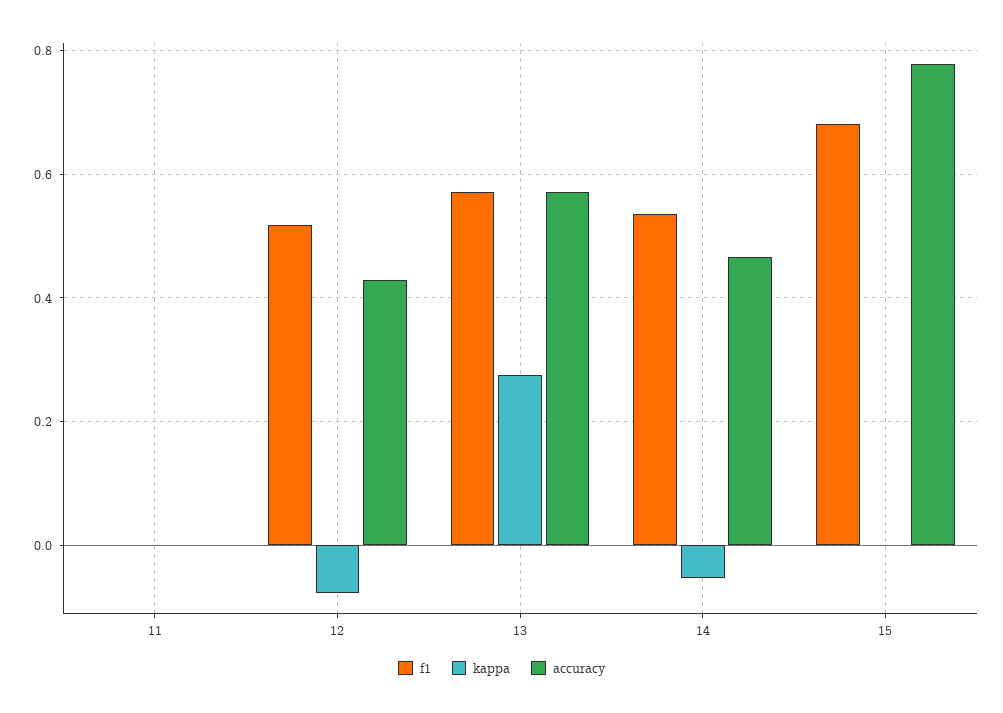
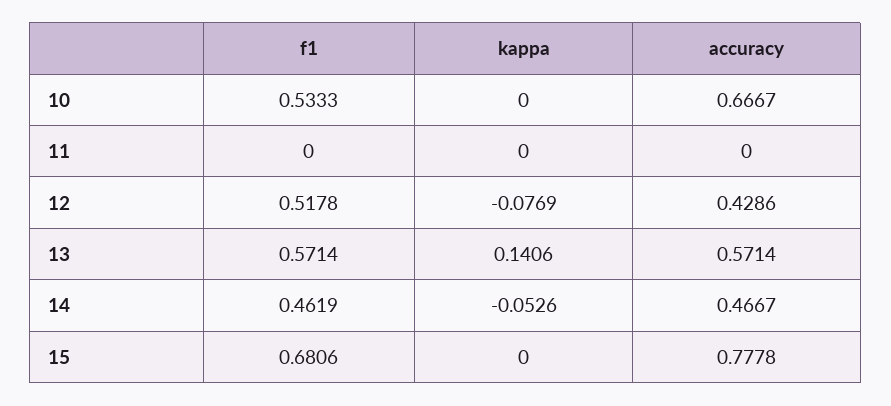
  {
    "f1": {
      "11": 0,
      "12": 0.5178,
      "13": 0.5714,
-     "14": 0.54,
+     "14": 0.4619,
-     "15": 0.6806
+     "15": 0.6806,
+     "10": 0.5333
    },
    "kappa": {
      "11": 0,
      "12": -0.0769,
-     "13": 0.28,
+     "13": 0.1406,
      "14": -0.0526,
-     "15": 0
+     "15": 0,
+     "10": 0
    },
    "accuracy": {
      "11": 0,
      "12": 0.4286,
      "13": 0.5714,
      "14": 0.4667,
-     "15": 0.7778
+     "15": 0.7778,
+     "10": 0.6667
    }
  }

